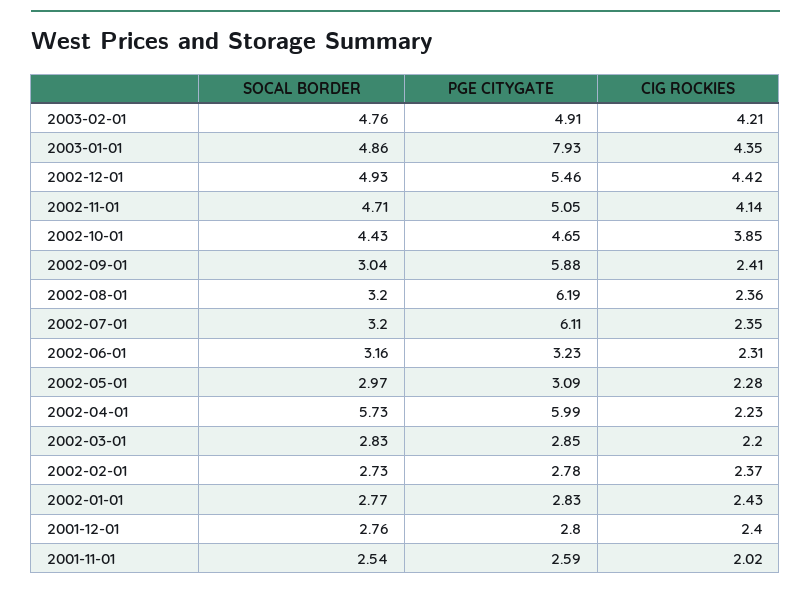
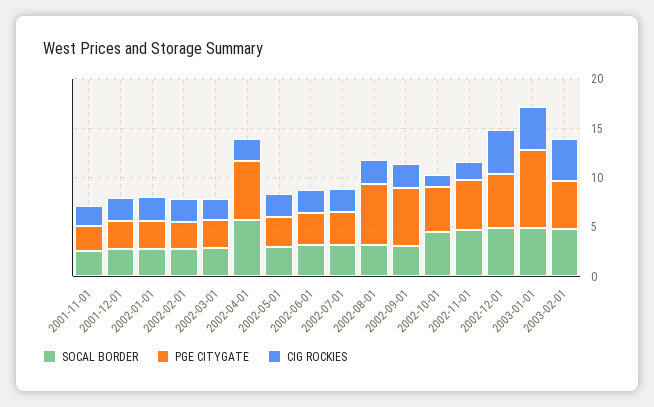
  {
    "SOCAL BORDER": {
      "2003-02-01": 4.76,
      "2003-01-01": 4.86,
      "2002-12-01": 4.93,
      "2002-11-01": 4.71,
      "2002-10-01": 4.43,
      "2002-09-01": 3.04,
      "2002-08-01": 3.2,
      "2002-07-01": 3.2,
      "2002-06-01": 3.16,
      "2002-05-01": 2.97,
      "2002-04-01": 5.73,
      "2002-03-01": 2.83,
      "2002-02-01": 2.73,
      "2002-01-01": 2.77,
      "2001-12-01": 2.76,
      "2001-11-01": 2.54
    },
    "PGE CITYGATE": {
      "2003-02-01": 4.91,
      "2003-01-01": 7.93,
      "2002-12-01": 5.46,
      "2002-11-01": 5.05,
      "2002-10-01": 4.65,
      "2002-09-01": 5.88,
      "2002-08-01": 6.19,
-     "2002-07-01": 6.11,
+     "2002-07-01": 3,
      "2002-06-01": 3.23,
      "2002-05-01": 3.09,
      "2002-04-01": 5.99,
      "2002-03-01": 2.85,
      "2002-02-01": 2.78,
      "2002-01-01": 2.83,
      "2001-12-01": 2.8,
      "2001-11-01": 2.59
    },
    "CIG ROCKIES": {
      "2003-02-01": 4.21,
      "2003-01-01": 4.35,
      "2002-12-01": 4.42,
-     "2002-11-01": 4.14,
+     "2002-11-01": 2,
-     "2002-10-01": 3.85,
+     "2002-10-01": 1,
      "2002-09-01": 2.41,
      "2002-08-01": 2.36,
      "2002-07-01": 2.35,
      "2002-06-01": 2.31,
      "2002-05-01": 2.28,
      "2002-04-01": 2.23,
      "2002-03-01": 2.2,
      "2002-02-01": 2.37,
      "2002-01-01": 2.43,
      "2001-12-01": 2.4,
      "2001-11-01": 2.02
    }
  }

